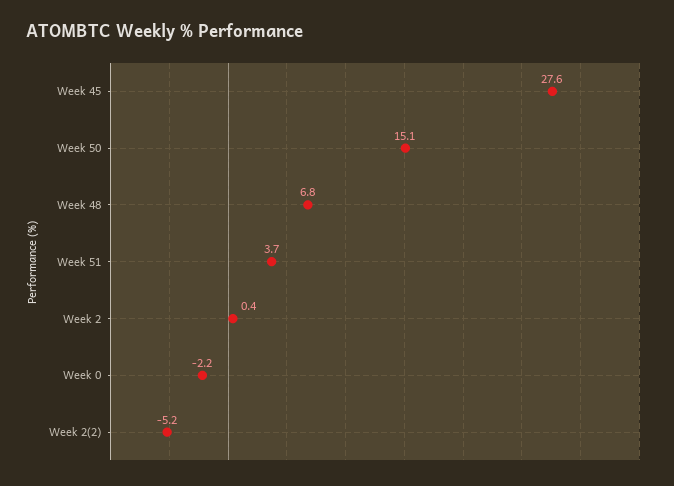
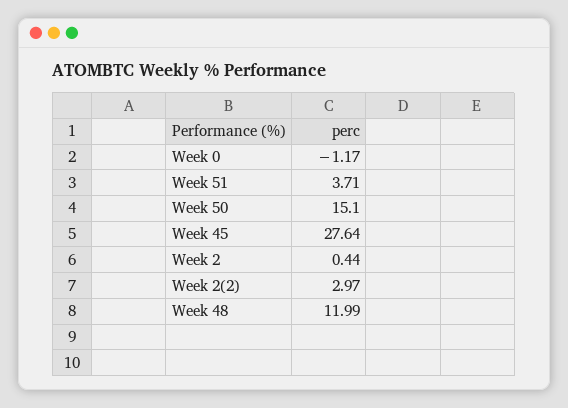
  {
    "Week 45": 27.64,
    "Week 50": 15.1,
-   "Week 48": 6.8,
+   "Week 48": 11.99,
    "Week 51": 3.71,
    "Week 2": 0.44,
-   "Week 0": -2.2,
+   "Week 0": -1.17,
-   "Week 2(2)": -5.2
+   "Week 2(2)": 2.97
  }

